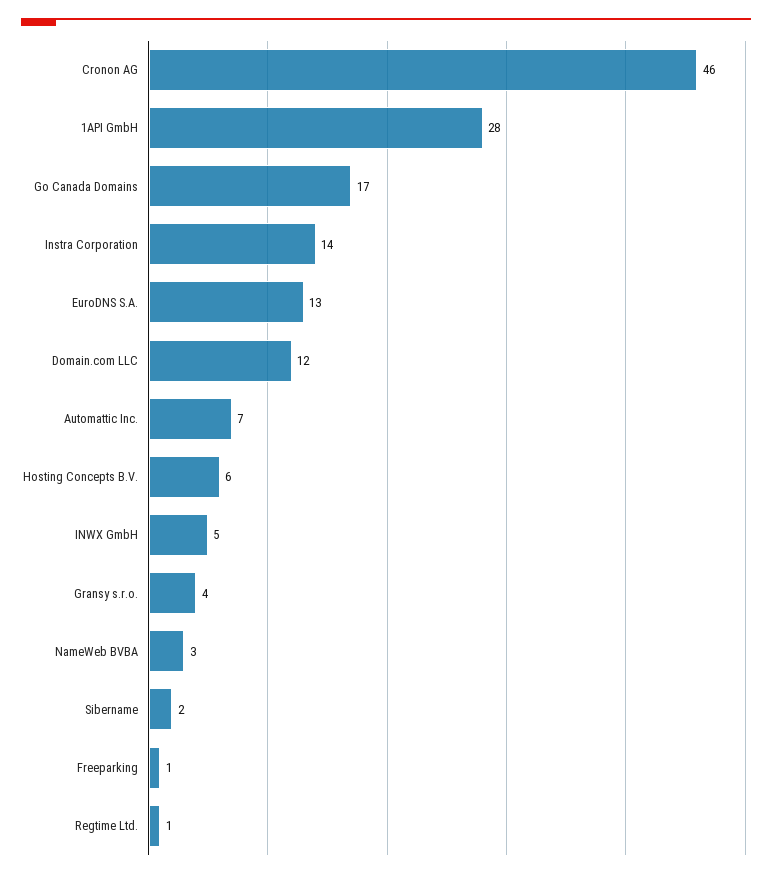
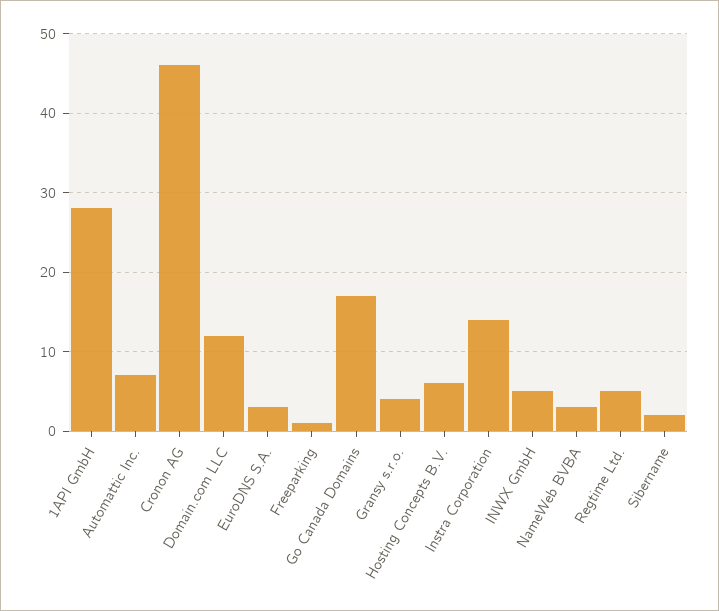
  {
    "Cronon AG": 46,
    "1API GmbH": 28,
    "Go Canada Domains": 17,
    "Instra Corporation": 14,
-   "EuroDNS S.A.": 13,
+   "EuroDNS S.A.": 3,
    "Domain.com LLC": 12,
    "Automattic Inc.": 7,
    "Hosting Concepts B.V.": 6,
    "INWX GmbH": 5,
    "Gransy s.r.o.": 4,
    "NameWeb BVBA": 3,
    "Sibername": 2,
    "Freeparking": 1,
-   "Regtime Ltd.": 1
+   "Regtime Ltd.": 5
  }

